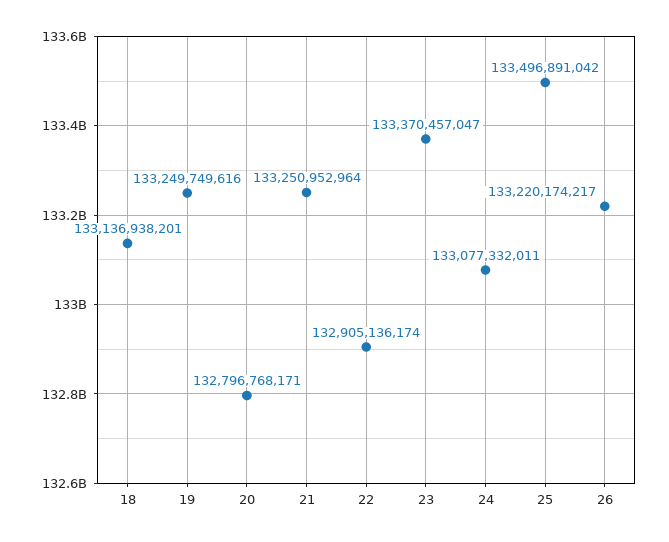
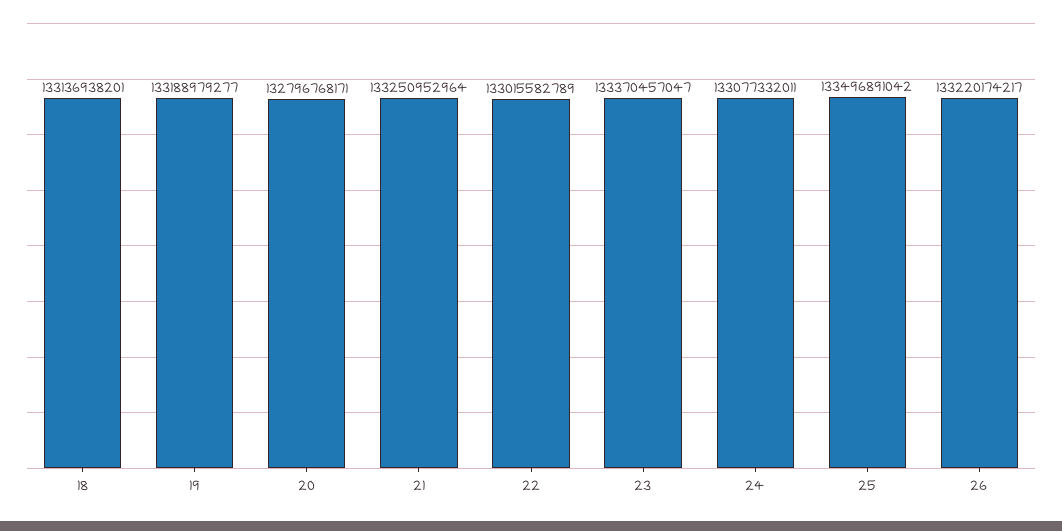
  {
    "18": 133136938201,
-   "19": 133249749616,
+   "19": 133188979277,
    "20": 132796768171,
    "21": 133250952964,
-   "22": 132905136174,
+   "22": 133015582789,
    "23": 133370457047,
    "24": 133077332011,
    "25": 133496891042,
    "26": 133220174217
  }

